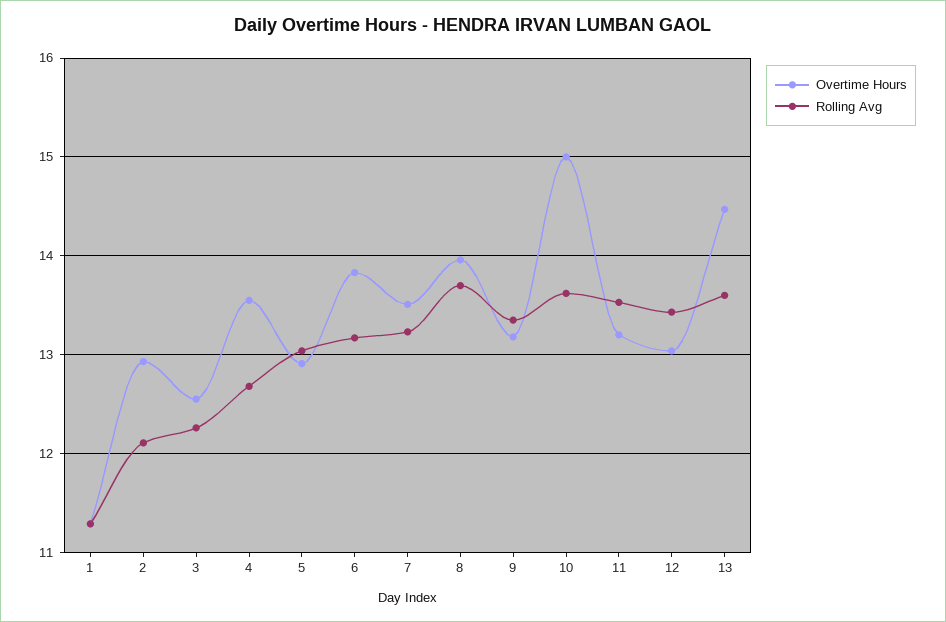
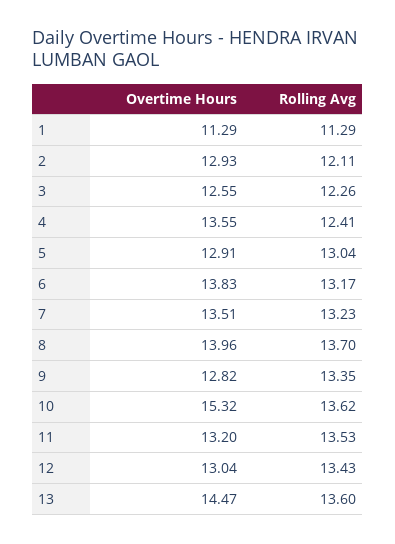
  {
    "Overtime Hours": {
      "1": 11.29,
      "2": 12.93,
      "3": 12.55,
      "4": 13.55,
      "5": 12.91,
      "6": 13.83,
      "7": 13.51,
      "8": 13.96,
-     "9": 13.2,
+     "9": 12.82,
-     "10": 15,
+     "10": 15.32,
      "11": 13.2,
      "12": 13.04,
      "13": 14.47
    },
    "Rolling Avg": {
      "1": 11.29,
      "2": 12.11,
      "3": 12.26,
-     "4": 12.7,
+     "4": 12.41,
      "5": 13.04,
      "6": 13.17,
      "7": 13.23,
      "8": 13.7,
      "9": 13.35,
      "10": 13.62,
      "11": 13.53,
      "12": 13.43,
      "13": 13.6
    }
  }

